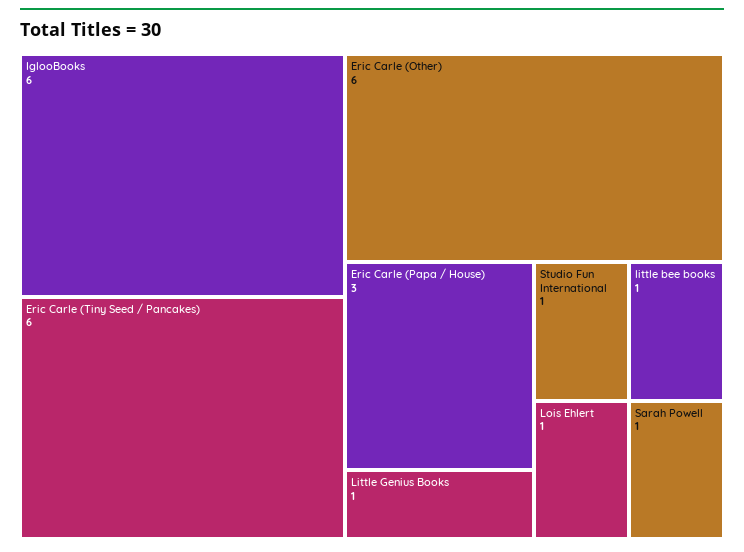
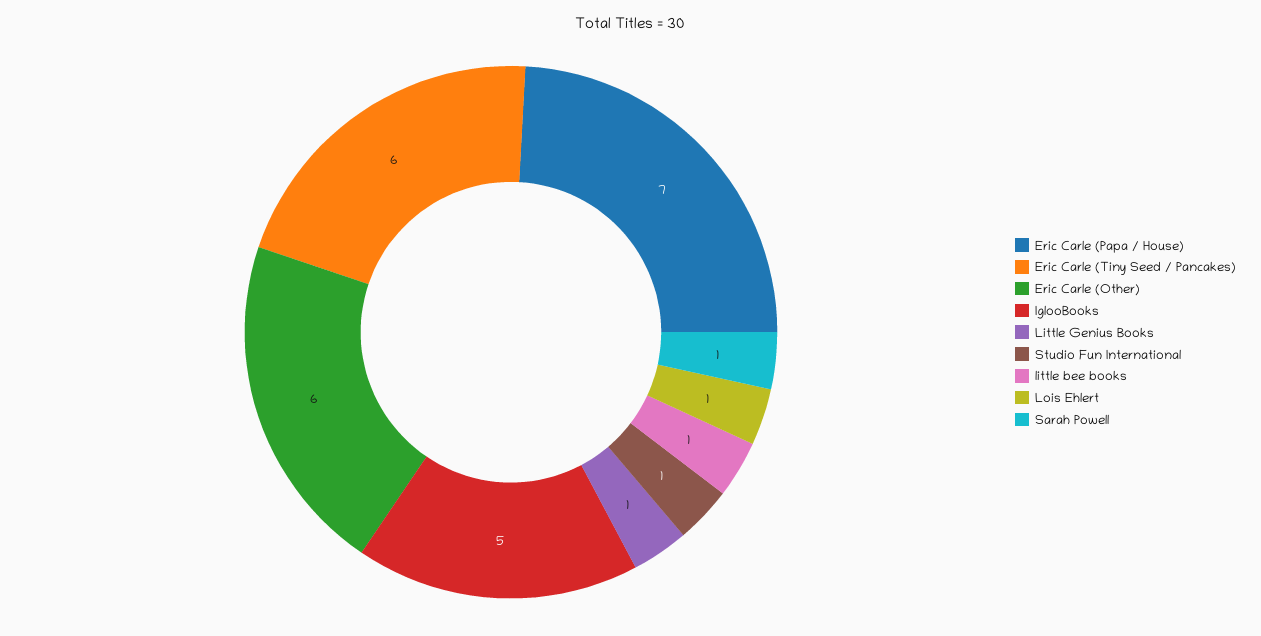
  {
-   "IglooBooks": 6,
+   "IglooBooks": 5,
    "Eric Carle (Tiny Seed / Pancakes)": 6,
    "Eric Carle (Other)": 6,
-   "Eric Carle (Papa / House)": 3,
+   "Eric Carle (Papa / House)": 7,
    "Little Genius Books": 1,
    "Studio Fun International": 1,
    "little bee books": 1,
    "Lois Ehlert": 1,
    "Sarah Powell": 1
  }

